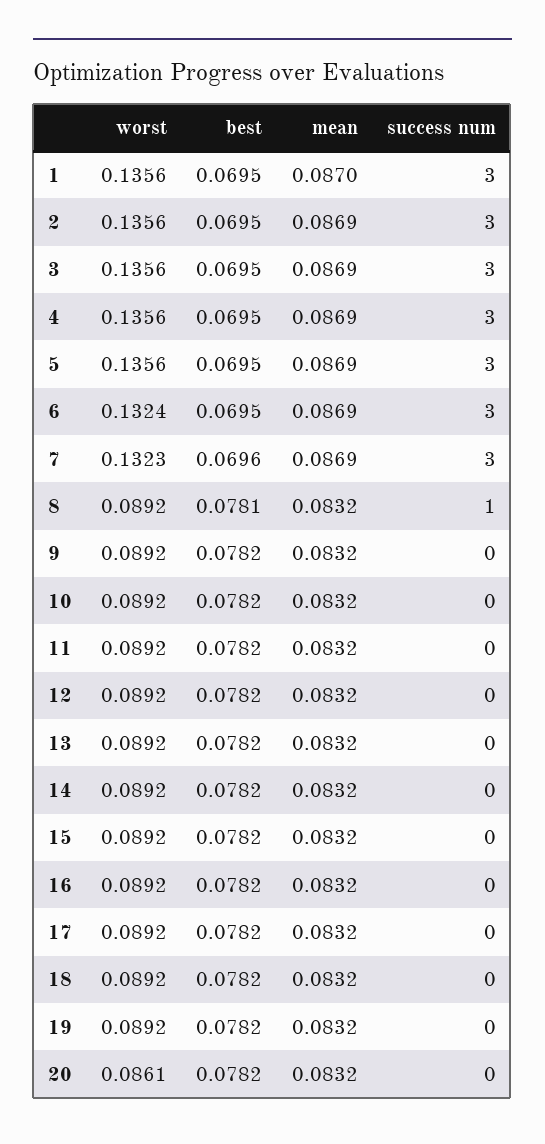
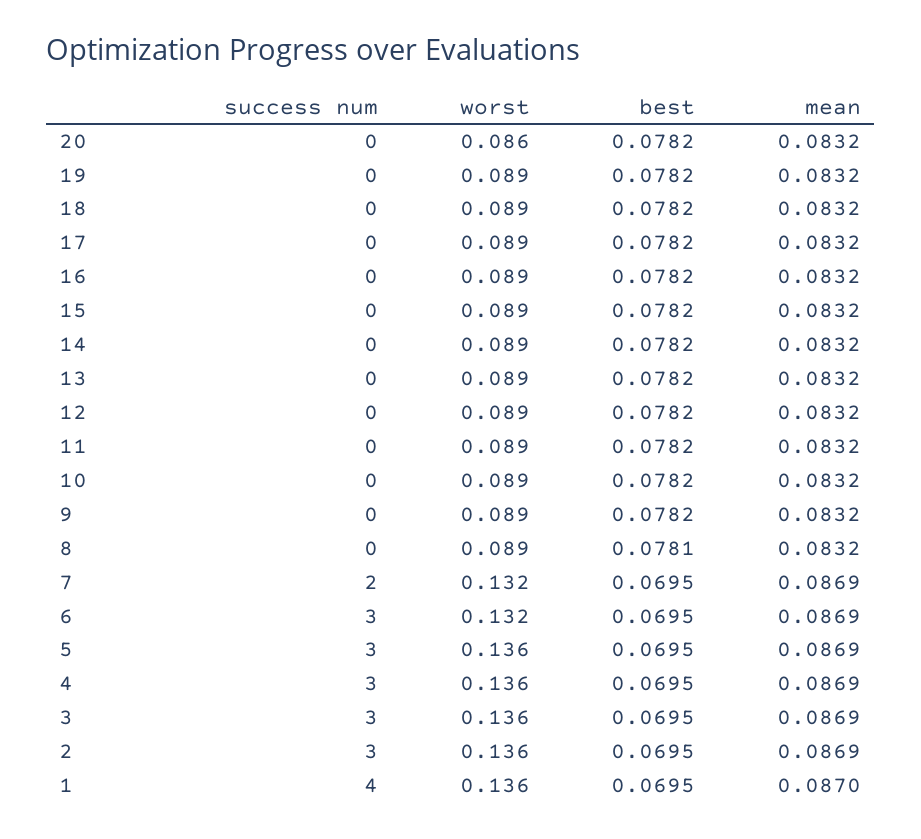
  {
    "worst": {
      "1": 0.1356,
      "2": 0.1356,
      "3": 0.1356,
      "4": 0.1356,
      "5": 0.1356,
      "6": 0.1324,
      "7": 0.1323,
      "8": 0.0892,
      "9": 0.0892,
      "10": 0.0892,
      "11": 0.0892,
      "12": 0.0892,
      "13": 0.0892,
      "14": 0.0892,
      "15": 0.0892,
      "16": 0.0892,
      "17": 0.0892,
      "18": 0.0892,
      "19": 0.0892,
      "20": 0.0861
    },
    "best": {
      "1": 0.0695,
      "2": 0.0695,
      "3": 0.0695,
      "4": 0.0695,
      "5": 0.0695,
      "6": 0.0695,
-     "7": 0.0696,
+     "7": 0.0695,
      "8": 0.0781,
      "9": 0.0782,
      "10": 0.0782,
      "11": 0.0782,
      "12": 0.0782,
      "13": 0.0782,
      "14": 0.0782,
      "15": 0.0782,
      "16": 0.0782,
      "17": 0.0782,
      "18": 0.0782,
      "19": 0.0782,
      "20": 0.0782
    },
    "mean": {
      "1": 0.087,
      "2": 0.0869,
      "3": 0.0869,
      "4": 0.0869,
      "5": 0.0869,
      "6": 0.0869,
      "7": 0.0869,
      "8": 0.0832,
      "9": 0.0832,
      "10": 0.0832,
      "11": 0.0832,
      "12": 0.0832,
      "13": 0.0832,
      "14": 0.0832,
      "15": 0.0832,
      "16": 0.0832,
      "17": 0.0832,
      "18": 0.0832,
      "19": 0.0832,
      "20": 0.0832
    },
    "success num": {
-     "1": 3,
+     "1": 4,
      "2": 3,
      "3": 3,
      "4": 3,
      "5": 3,
      "6": 3,
-     "7": 3,
+     "7": 2,
-     "8": 1,
+     "8": 0,
      "9": 0,
      "10": 0,
      "11": 0,
      "12": 0,
      "13": 0,
      "14": 0,
      "15": 0,
      "16": 0,
      "17": 0,
      "18": 0,
      "19": 0,
      "20": 0
    }
  }

